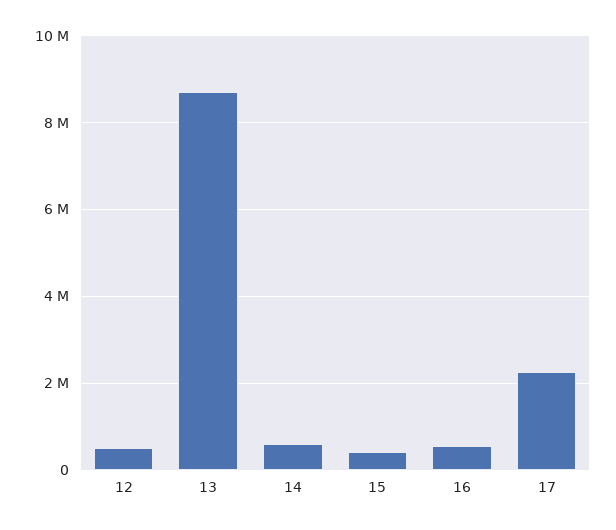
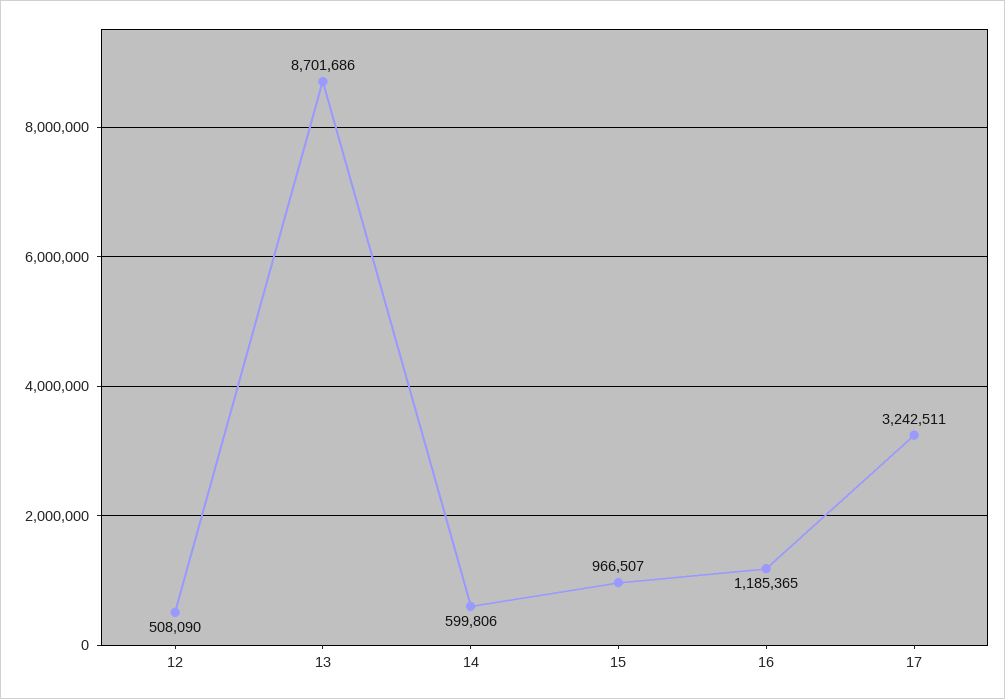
  {
    "12": 508090,
    "13": 8701686,
    "14": 599806,
-   "15": 400000,
+   "15": 966507,
-   "16": 600000,
+   "16": 1185365,
-   "17": 2200000
+   "17": 3242511
  }

